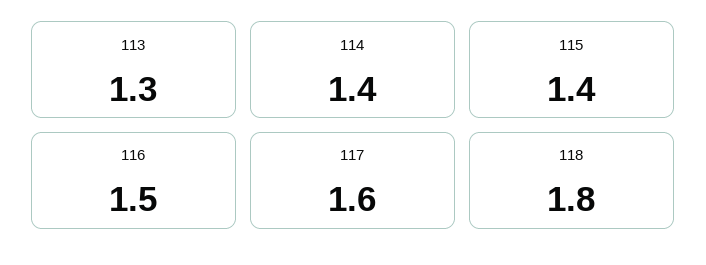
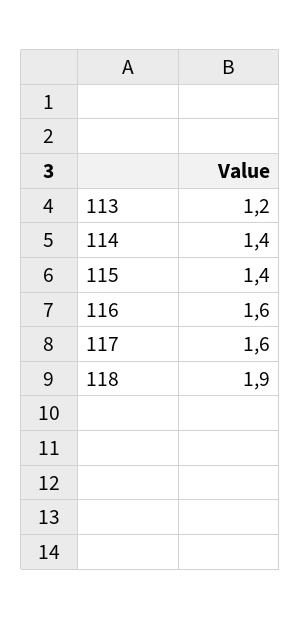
  {
-   "113": 1.3,
+   "113": 1.2,
    "114": 1.4,
    "115": 1.4,
-   "116": 1.5,
+   "116": 1.6,
    "117": 1.6,
-   "118": 1.8
+   "118": 1.9
  }

